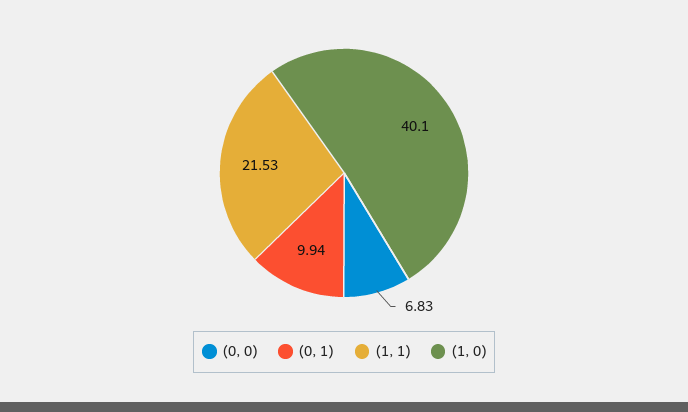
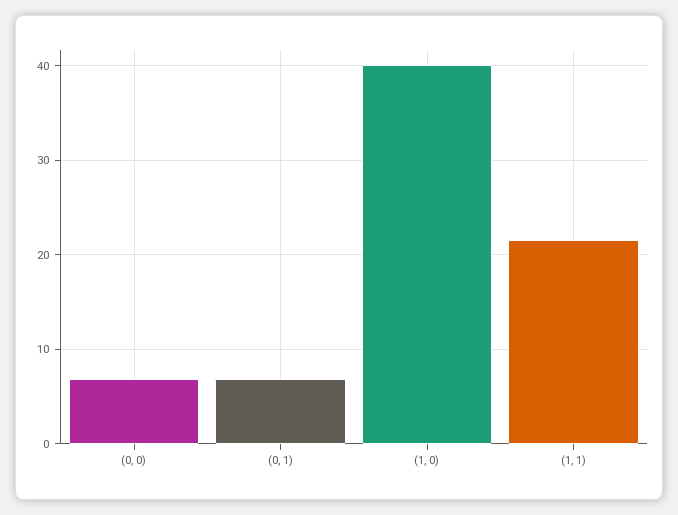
  {
    "(0, 0)": 6.83,
-   "(0, 1)": 9.94,
+   "(0, 1)": 7,
    "(1, 1)": 21.53,
    "(1, 0)": 40.1
  }

